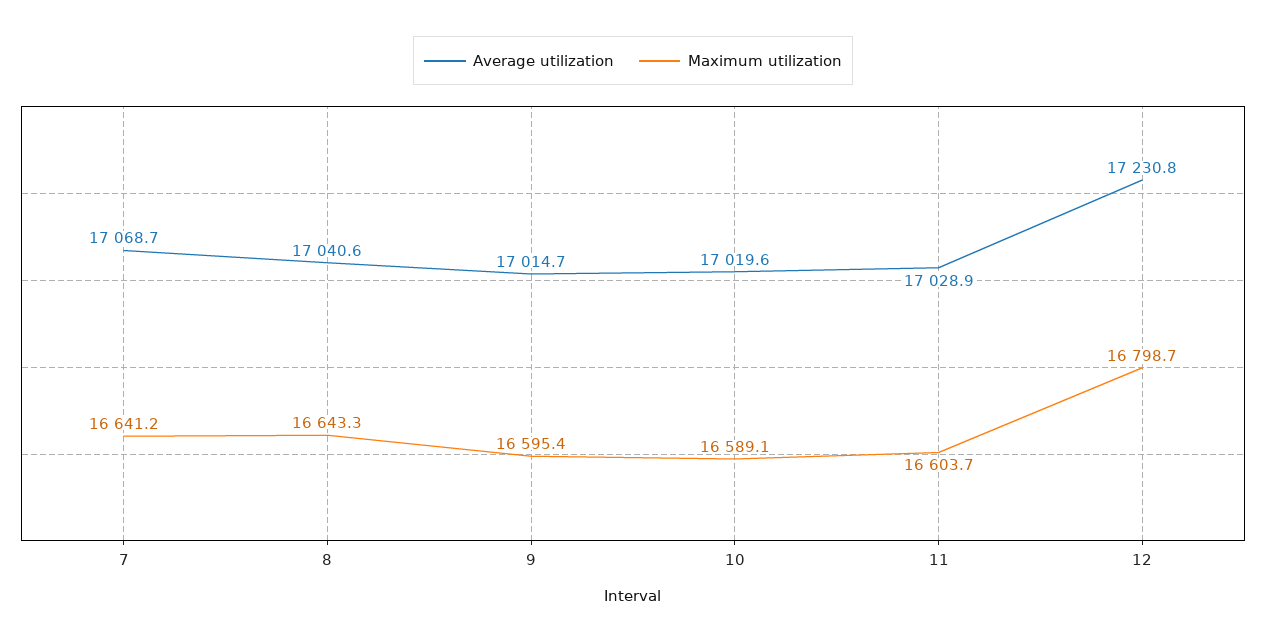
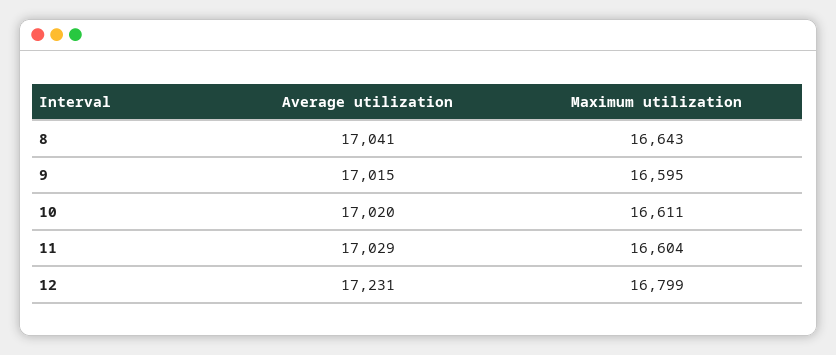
  {
    "Average utilization": {
-     "7": 17068.7,
      "8": 17040.6,
      "9": 17014.7,
      "10": 17019.6,
      "11": 17028.9,
      "12": 17230.8
    },
    "Maximum utilization": {
-     "7": 16641.2,
      "8": 16643.3,
      "9": 16595.4,
-     "10": 16589.1,
+     "10": 16611,
      "11": 16603.7,
      "12": 16798.7
    }
  }

